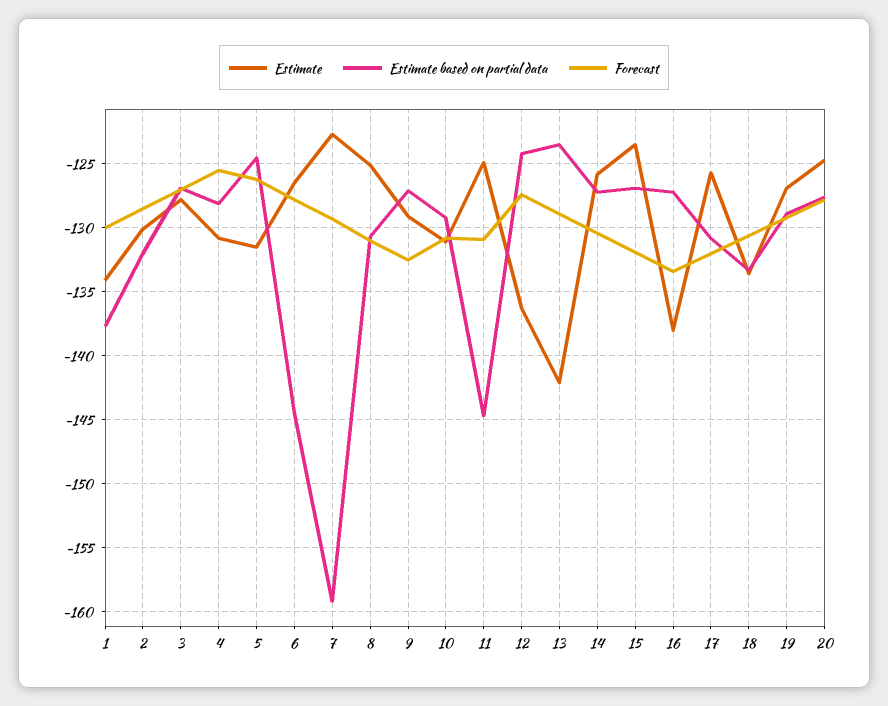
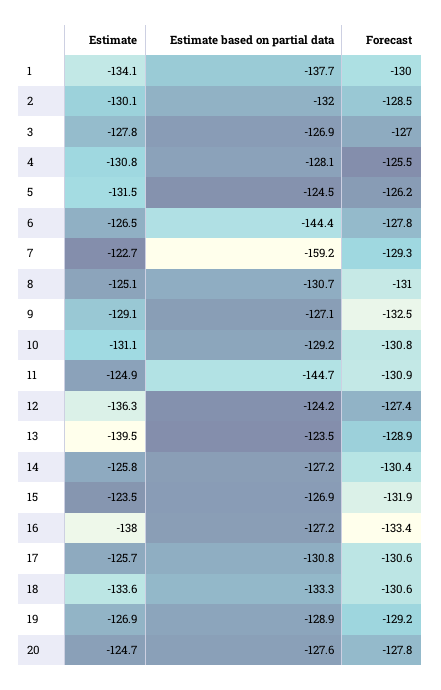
  {
    "Estimate": {
      "1": -134.1,
      "2": -130.1,
      "3": -127.8,
      "4": -130.8,
      "5": -131.5,
      "6": -126.5,
      "7": -122.7,
      "8": -125.1,
      "9": -129.1,
      "10": -131.1,
      "11": -124.9,
      "12": -136.3,
-     "13": -142,
+     "13": -139.5,
      "14": -125.8,
      "15": -123.5,
      "16": -138,
      "17": -125.7,
      "18": -133.6,
      "19": -126.9,
      "20": -124.7
    },
    "Estimate based on partial data": {
      "1": -137.7,
      "2": -132,
      "3": -126.9,
      "4": -128.1,
      "5": -124.5,
      "6": -144.4,
      "7": -159.2,
      "8": -130.7,
      "9": -127.1,
      "10": -129.2,
      "11": -144.7,
      "12": -124.2,
      "13": -123.5,
      "14": -127.2,
      "15": -126.9,
      "16": -127.2,
      "17": -130.8,
      "18": -133.3,
      "19": -128.9,
      "20": -127.6
    },
    "Forecast": {
      "1": -130,
      "2": -128.5,
      "3": -127,
      "4": -125.5,
      "5": -126.2,
      "6": -127.8,
      "7": -129.3,
      "8": -131,
      "9": -132.5,
      "10": -130.8,
      "11": -130.9,
      "12": -127.4,
      "13": -128.9,
      "14": -130.4,
      "15": -131.9,
      "16": -133.4,
-     "17": -132,
+     "17": -130.6,
      "18": -130.6,
      "19": -129.2,
      "20": -127.8
    }
  }

